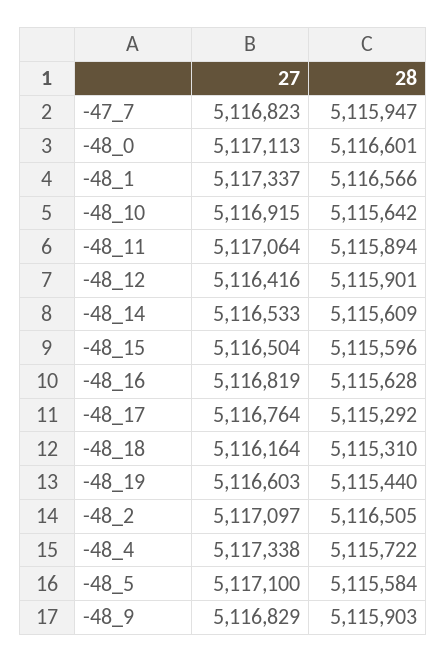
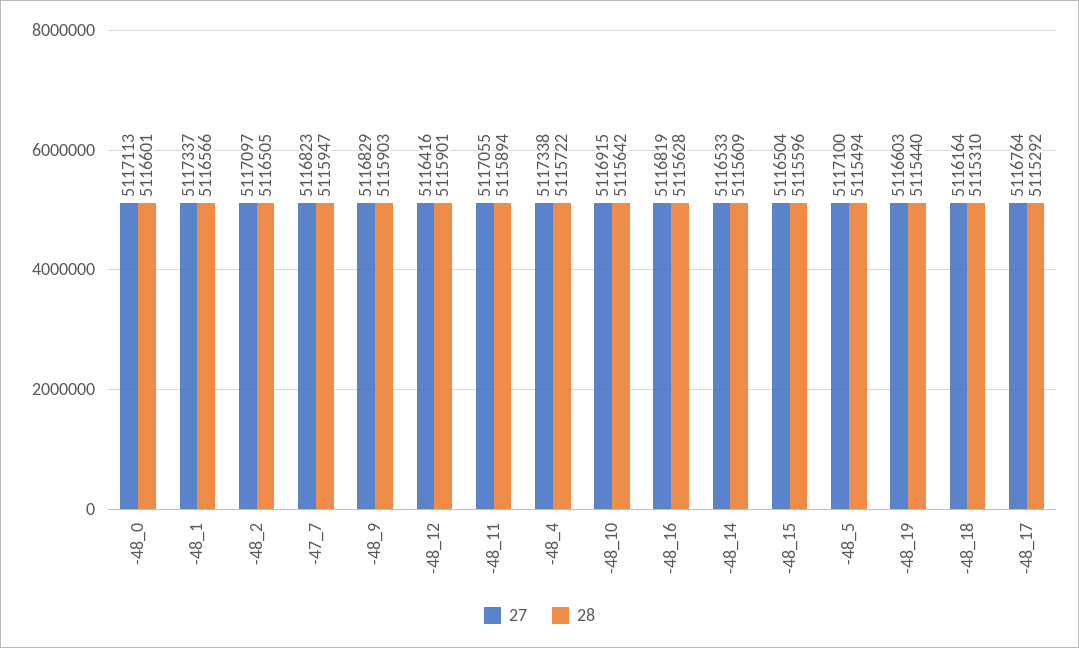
  {
    "27": {
      "-47_7": 5116823,
      "-48_0": 5117113,
      "-48_1": 5117337,
      "-48_10": 5116915,
-     "-48_11": 5117064,
+     "-48_11": 5117055,
      "-48_12": 5116416,
      "-48_14": 5116533,
      "-48_15": 5116504,
      "-48_16": 5116819,
      "-48_17": 5116764,
      "-48_18": 5116164,
      "-48_19": 5116603,
      "-48_2": 5117097,
      "-48_4": 5117338,
      "-48_5": 5117100,
      "-48_9": 5116829
    },
    "28": {
      "-47_7": 5115947,
      "-48_0": 5116601,
      "-48_1": 5116566,
      "-48_10": 5115642,
      "-48_11": 5115894,
      "-48_12": 5115901,
      "-48_14": 5115609,
      "-48_15": 5115596,
      "-48_16": 5115628,
      "-48_17": 5115292,
      "-48_18": 5115310,
      "-48_19": 5115440,
      "-48_2": 5116505,
      "-48_4": 5115722,
-     "-48_5": 5115584,
+     "-48_5": 5115494,
      "-48_9": 5115903
    }
  }

